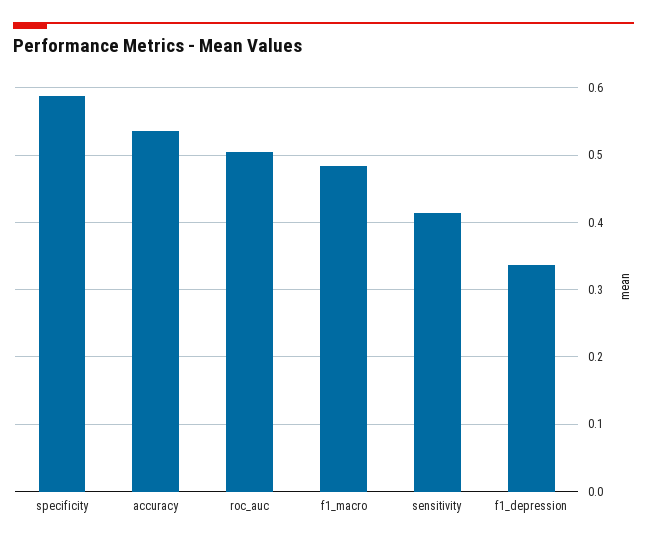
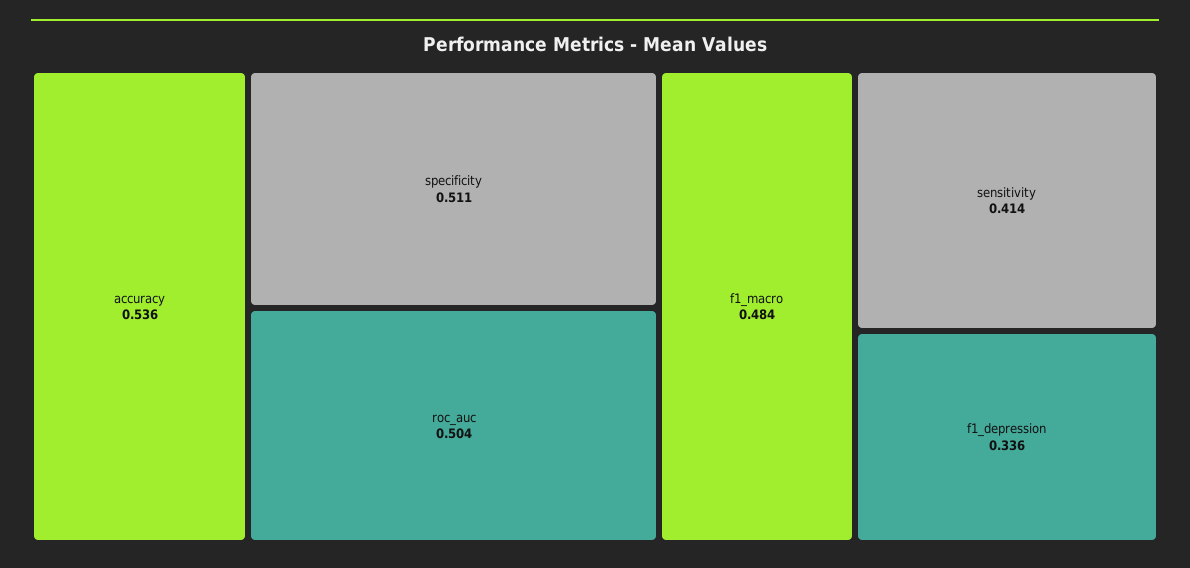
  {
-   "specificity": 0.59,
+   "specificity": 0.511,
    "accuracy": 0.536,
    "roc_auc": 0.504,
    "f1_macro": 0.484,
    "sensitivity": 0.414,
    "f1_depression": 0.336
  }

